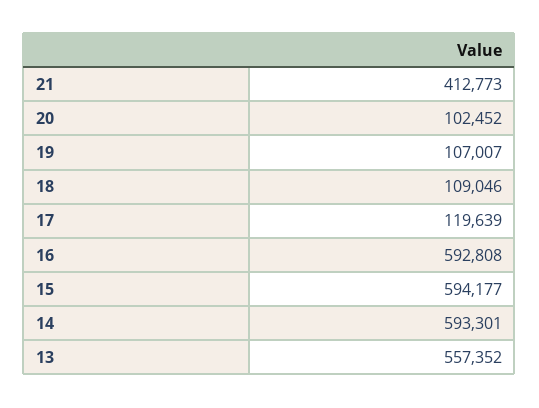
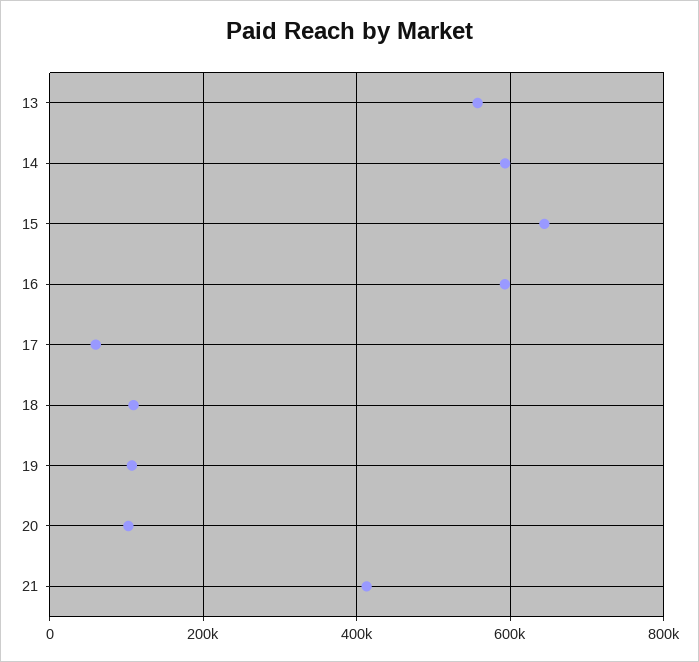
  {
    "21": 412773,
    "20": 102452,
    "19": 107007,
    "18": 109046,
-   "17": 119639,
+   "17": 60000,
    "16": 592808,
-   "15": 594177,
+   "15": 640000,
    "14": 593301,
    "13": 557352
  }

